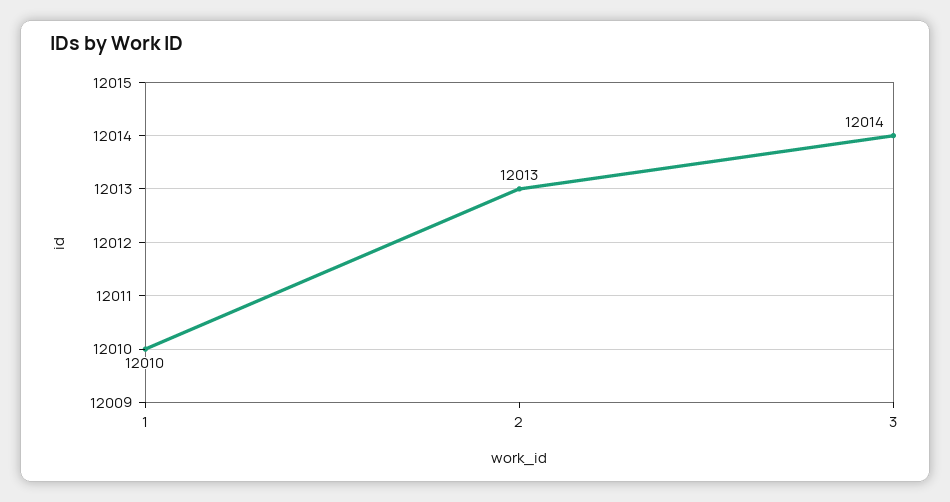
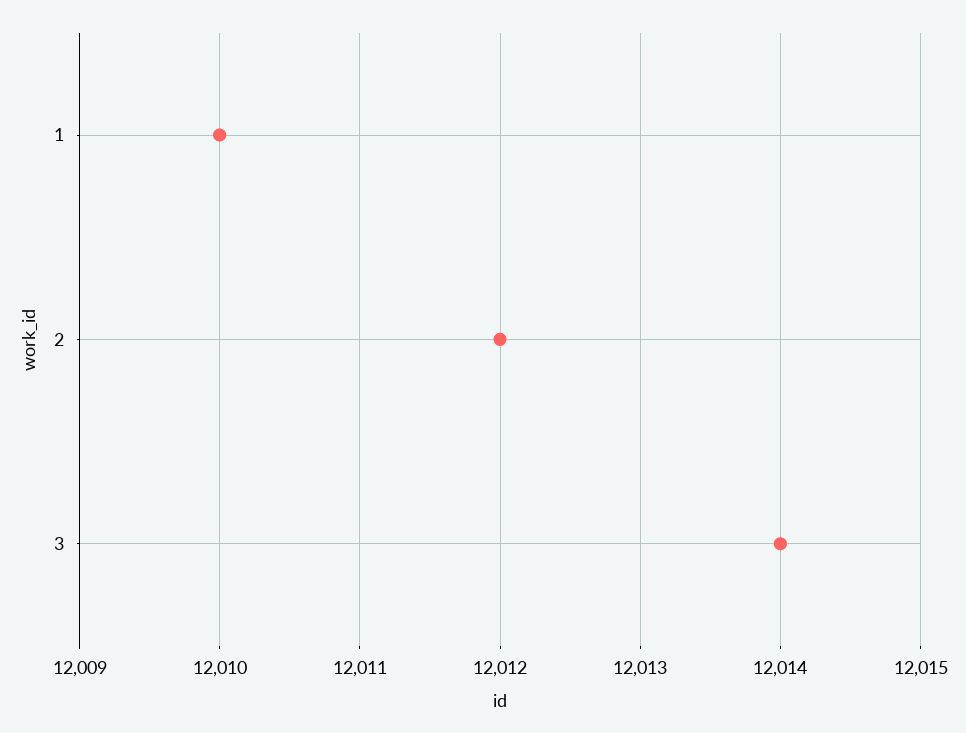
  {
    "1": 12010,
-   "2": 12013,
+   "2": 12012,
    "3": 12014
  }

